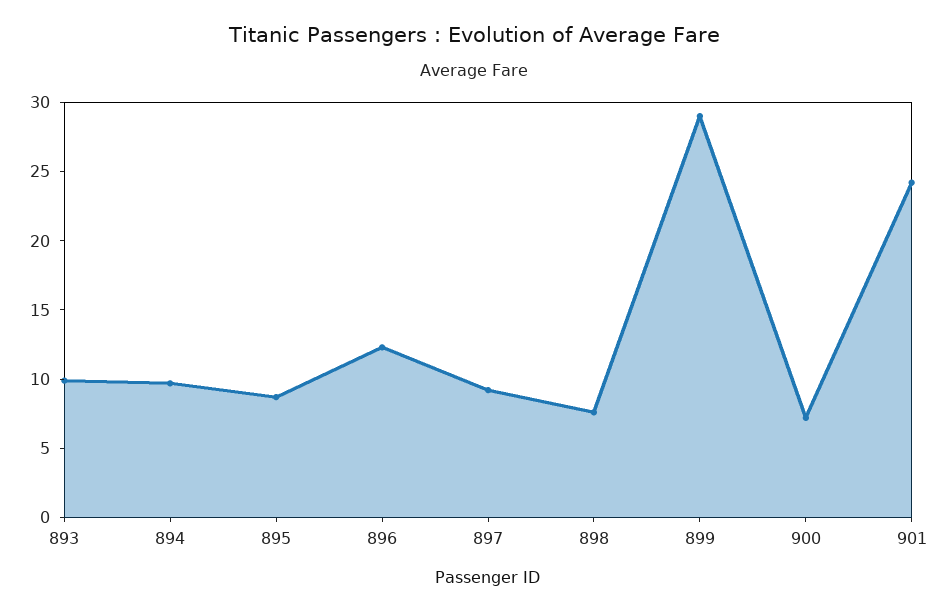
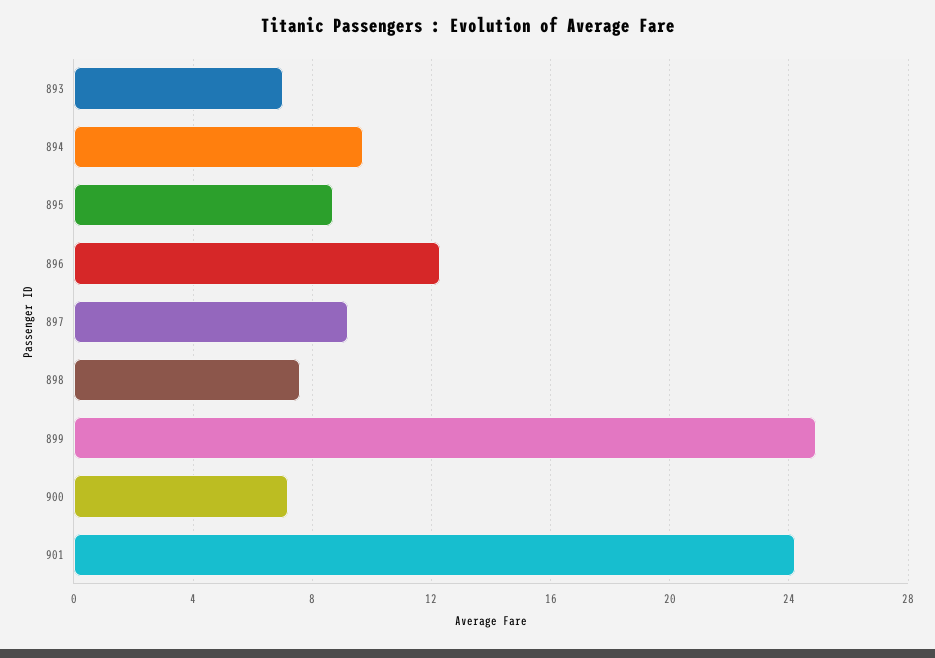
  {
-   "893": 10,
+   "893": 7,
    "894": 9.5,
    "895": 8.5,
    "896": 12.5,
    "897": 9,
    "898": 7.5,
-   "899": 29,
+   "899": 25,
    "900": 7,
    "901": 24
  }

